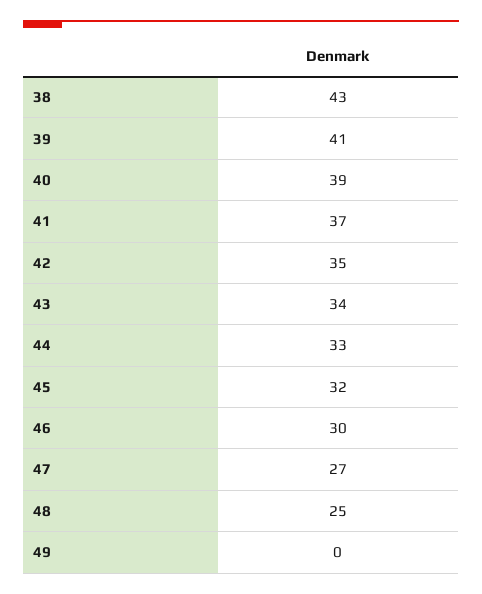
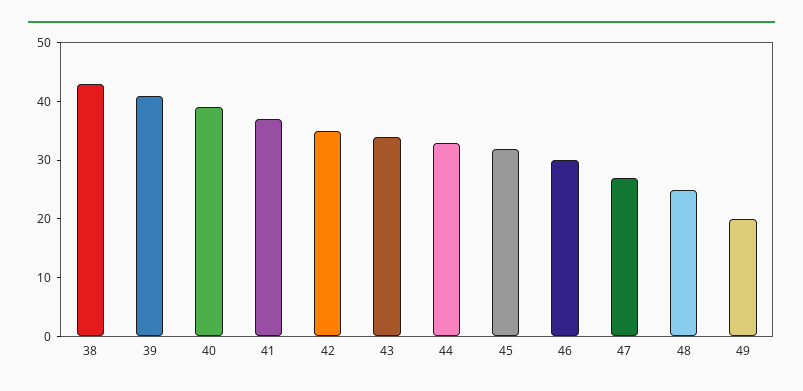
  {
    "38": 43,
    "39": 41,
    "40": 39,
    "41": 37,
    "42": 35,
    "43": 34,
    "44": 33,
    "45": 32,
    "46": 30,
    "47": 27,
    "48": 25,
-   "49": 0
+   "49": 20
  }

